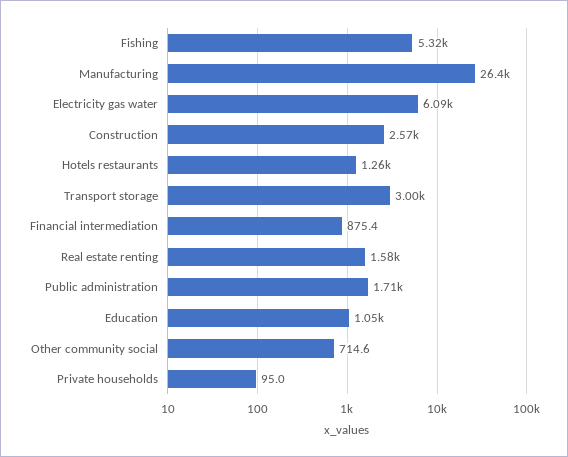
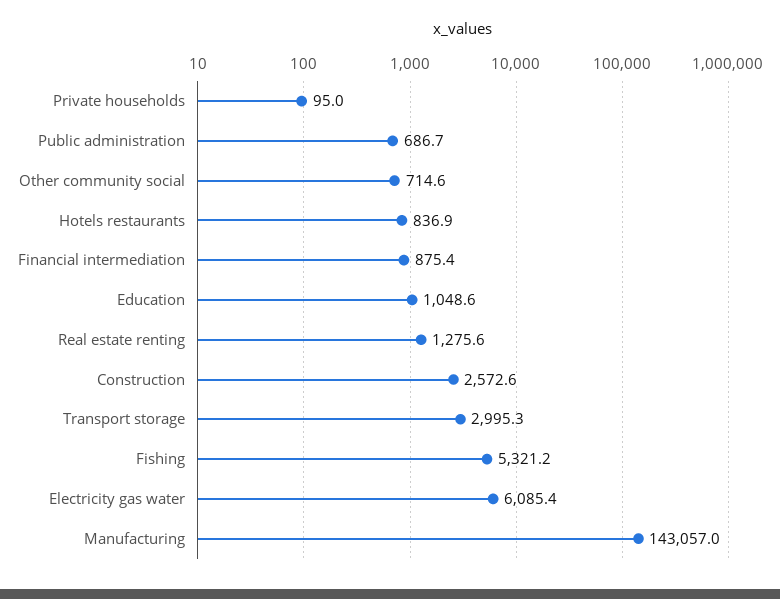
  {
    "Fishing": 5321.2,
-   "Manufacturing": 26400,
+   "Manufacturing": 143057,
    "Electricity gas water": 6085.4,
    "Construction": 2572.6,
-   "Hotels restaurants": 1260,
+   "Hotels restaurants": 836.9,
    "Transport storage": 2995.3,
    "Financial intermediation": 875.4,
-   "Real estate renting": 1580,
+   "Real estate renting": 1275.6,
-   "Public administration": 1710,
+   "Public administration": 686.7,
    "Education": 1048.6,
    "Other community social": 714.6,
    "Private households": 95
  }

